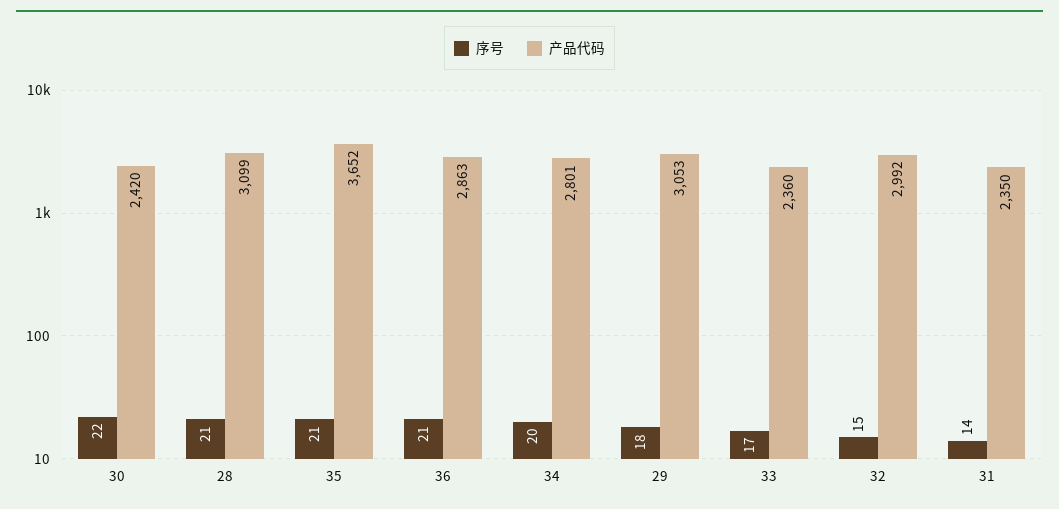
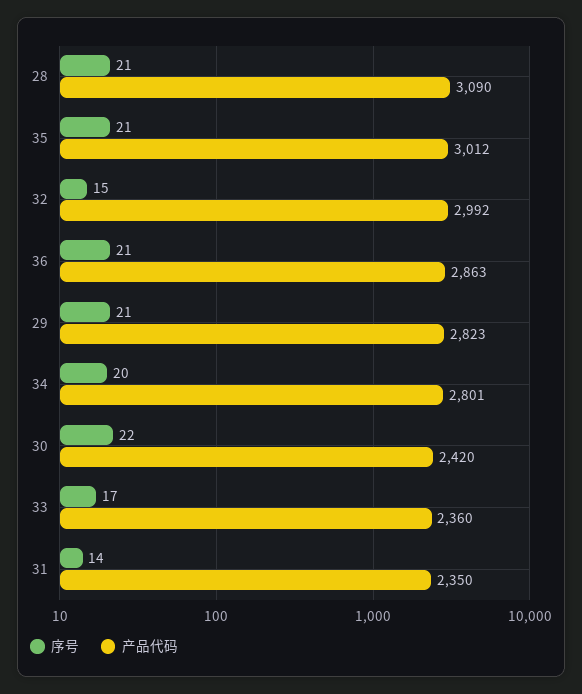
  {
    "序号": {
      "30": 22,
      "28": 21,
      "35": 21,
      "36": 21,
      "34": 20,
-     "29": 18,
+     "29": 21,
      "33": 17,
      "32": 15,
      "31": 14
    },
    "产品代码": {
      "30": 2420,
-     "28": 3099,
+     "28": 3090,
-     "35": 3652,
+     "35": 3012,
      "36": 2863,
      "34": 2801,
-     "29": 3053,
+     "29": 2823,
      "33": 2360,
      "32": 2992,
      "31": 2350
    }
  }

